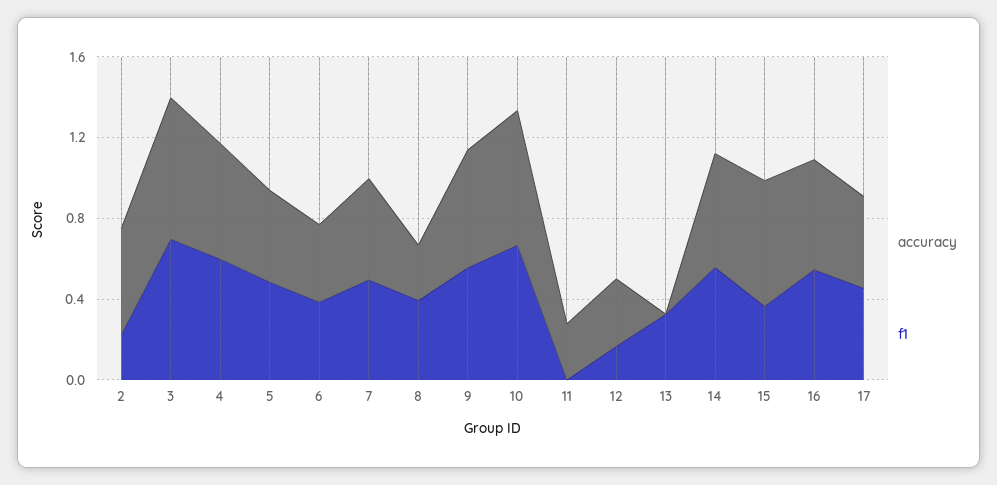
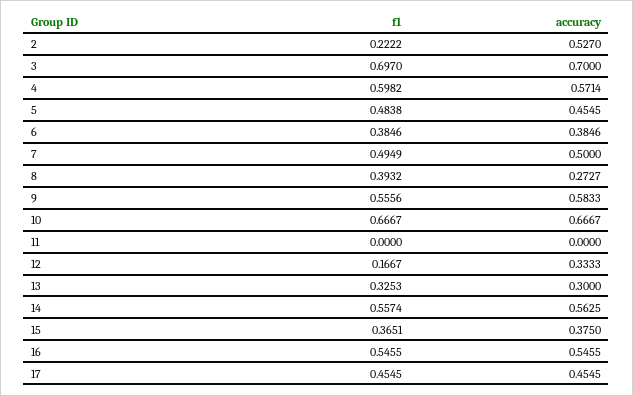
  {
    "accuracy": {
      "2": 0.527,
      "3": 0.7,
      "4": 0.5714,
      "5": 0.4545,
      "6": 0.3846,
      "7": 0.5,
      "8": 0.2727,
      "9": 0.5833,
      "10": 0.6667,
-     "11": 0.3,
+     "11": 0,
      "12": 0.3333,
-     "13": 0,
+     "13": 0.3,
      "14": 0.5625,
-     "15": 0.6,
+     "15": 0.375,
      "16": 0.5455,
      "17": 0.4545
    },
    "f1": {
      "2": 0.2222,
      "3": 0.697,
      "4": 0.5982,
      "5": 0.4838,
      "6": 0.3846,
      "7": 0.4949,
      "8": 0.3932,
      "9": 0.5556,
      "10": 0.6667,
      "11": 0,
      "12": 0.1667,
      "13": 0.3253,
      "14": 0.5574,
      "15": 0.3651,
      "16": 0.5455,
      "17": 0.4545
    }
  }

